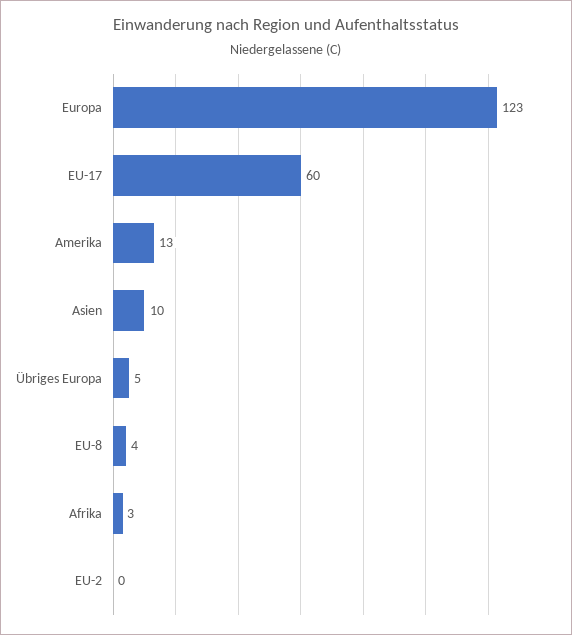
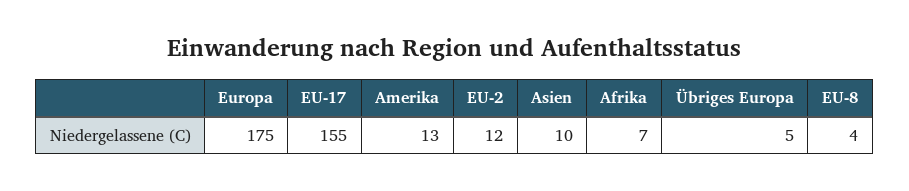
  {
-   "Europa": 123,
+   "Europa": 175,
-   "EU-17": 60,
+   "EU-17": 155,
    "Amerika": 13,
    "Asien": 10,
    "Übriges Europa": 5,
    "EU-8": 4,
-   "Afrika": 3,
+   "Afrika": 7,
-   "EU-2": 0
+   "EU-2": 12
  }

